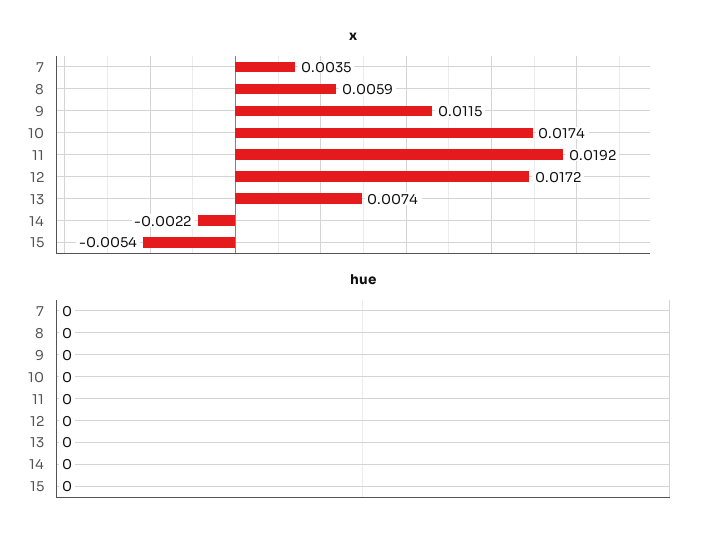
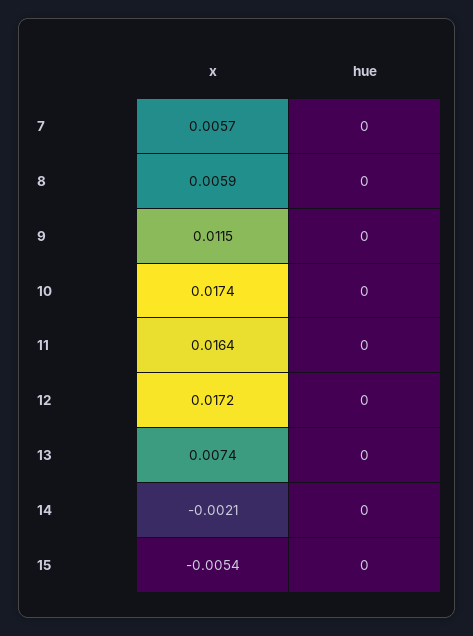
  {
    "x": {
-     "7": 0.0035,
+     "7": 0.0057,
      "8": 0.0059,
      "9": 0.0115,
      "10": 0.0174,
-     "11": 0.0192,
+     "11": 0.0164,
      "12": 0.0172,
      "13": 0.0074,
-     "14": -0.0022,
+     "14": -0.0021,
      "15": -0.0054
    },
    "hue": {
      "7": 0,
      "8": 0,
      "9": 0,
      "10": 0,
      "11": 0,
      "12": 0,
      "13": 0,
      "14": 0,
      "15": 0
    }
  }

